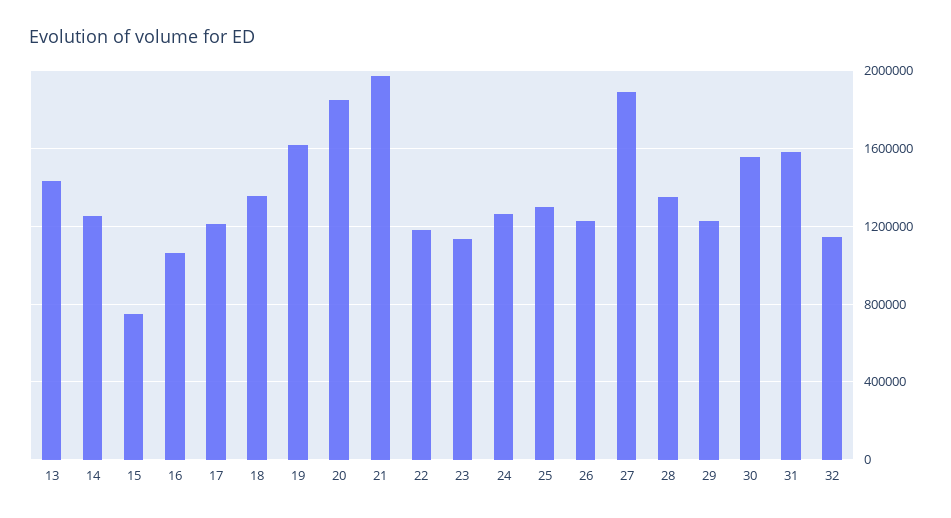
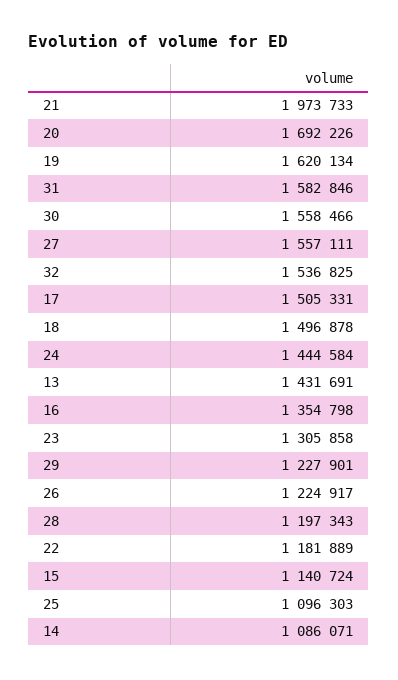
  {
    "13": 1431691,
-   "14": 1250000,
+   "14": 1086071,
-   "15": 750000,
+   "15": 1140724,
-   "16": 1050000,
+   "16": 1354798,
-   "17": 1200000,
+   "17": 1505331,
-   "18": 1350000,
+   "18": 1496878,
    "19": 1620134,
-   "20": 1850000,
+   "20": 1692226,
    "21": 1973733,
    "22": 1181889,
-   "23": 1150000,
+   "23": 1305858,
-   "24": 1250000,
+   "24": 1444584,
-   "25": 1300000,
+   "25": 1096303,
    "26": 1224917,
-   "27": 1900000,
+   "27": 1557111,
-   "28": 1350000,
+   "28": 1197343,
    "29": 1227901,
    "30": 1558466,
    "31": 1582846,
-   "32": 1150000
+   "32": 1536825
  }

